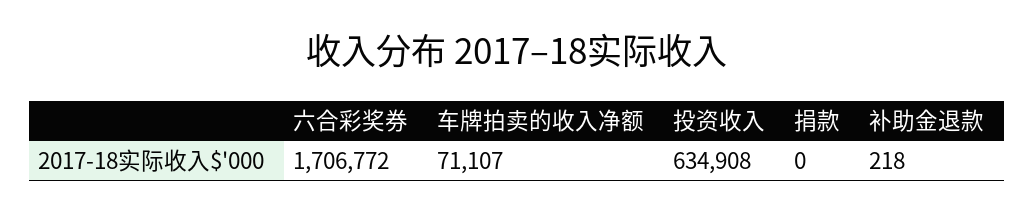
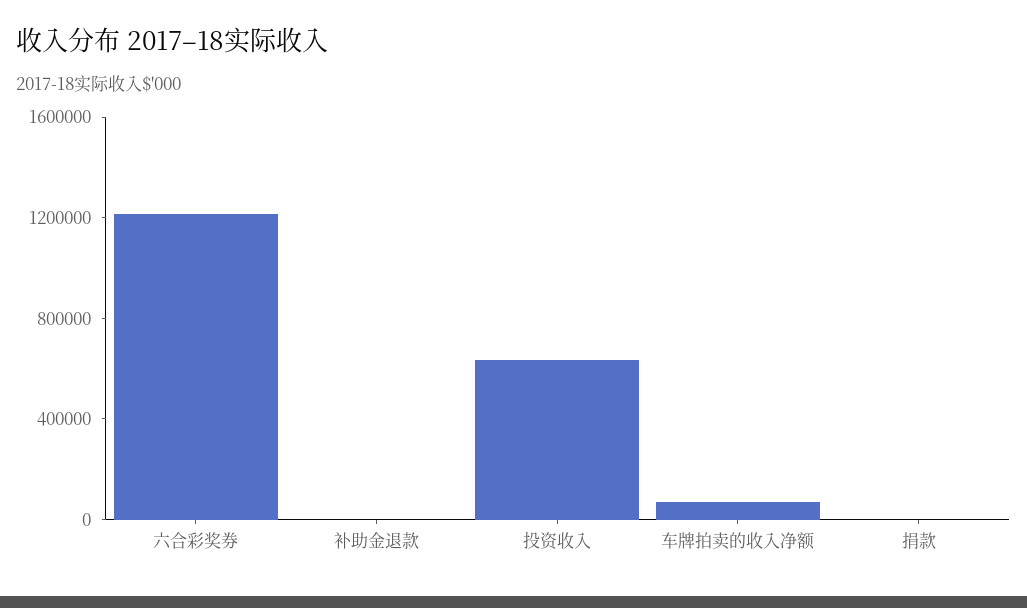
  {
-   "六合彩奖券": 1706772,
+   "六合彩奖券": 1200000,
    "车牌拍卖的收入净额": 71107,
    "投资收入": 634908,
    "捐款": 0,
    "补助金退款": 218
  }

